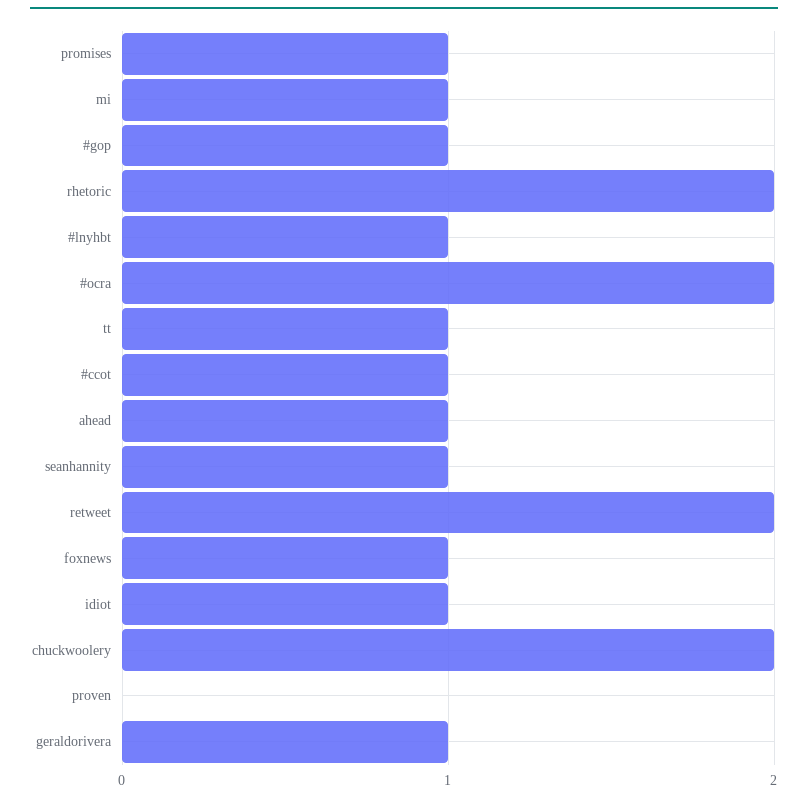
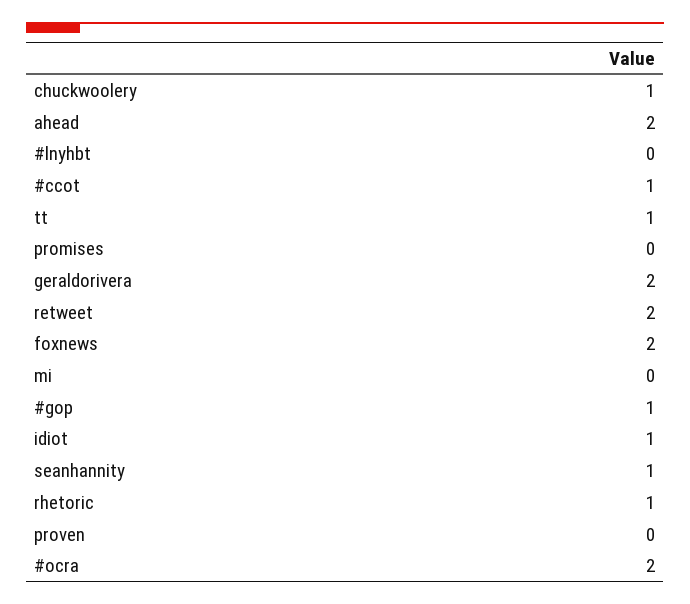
  {
-   "promises": 1,
+   "promises": 0,
-   "mi": 1,
+   "mi": 0,
    "#gop": 1,
-   "rhetoric": 2,
+   "rhetoric": 1,
-   "#lnyhbt": 1,
+   "#lnyhbt": 0,
    "#ocra": 2,
    "tt": 1,
    "#ccot": 1,
-   "ahead": 1,
+   "ahead": 2,
    "seanhannity": 1,
    "retweet": 2,
-   "foxnews": 1,
+   "foxnews": 2,
    "idiot": 1,
-   "chuckwoolery": 2,
+   "chuckwoolery": 1,
    "proven": 0,
-   "geraldorivera": 1
+   "geraldorivera": 2
  }

